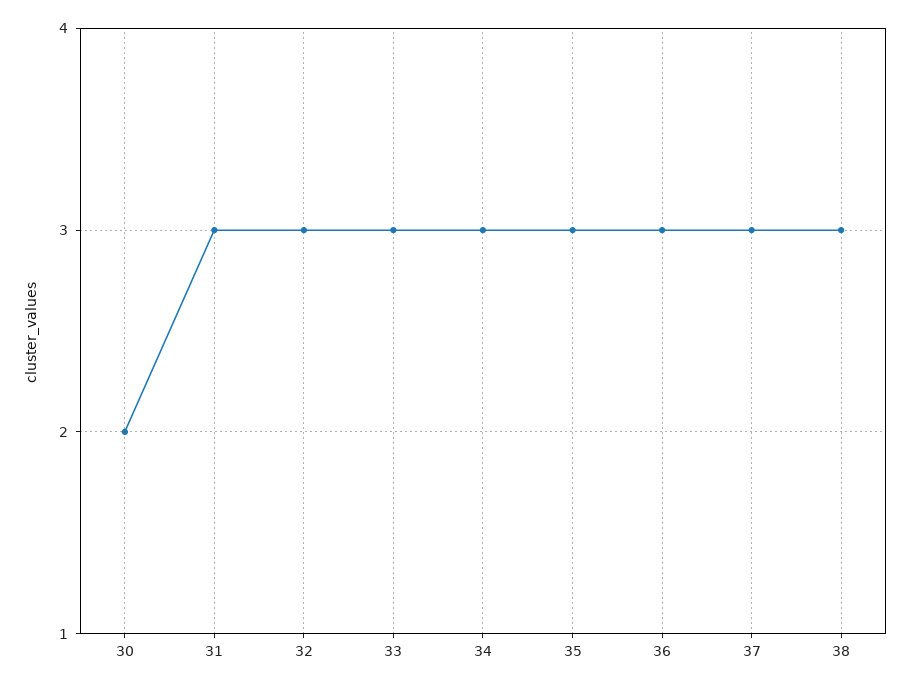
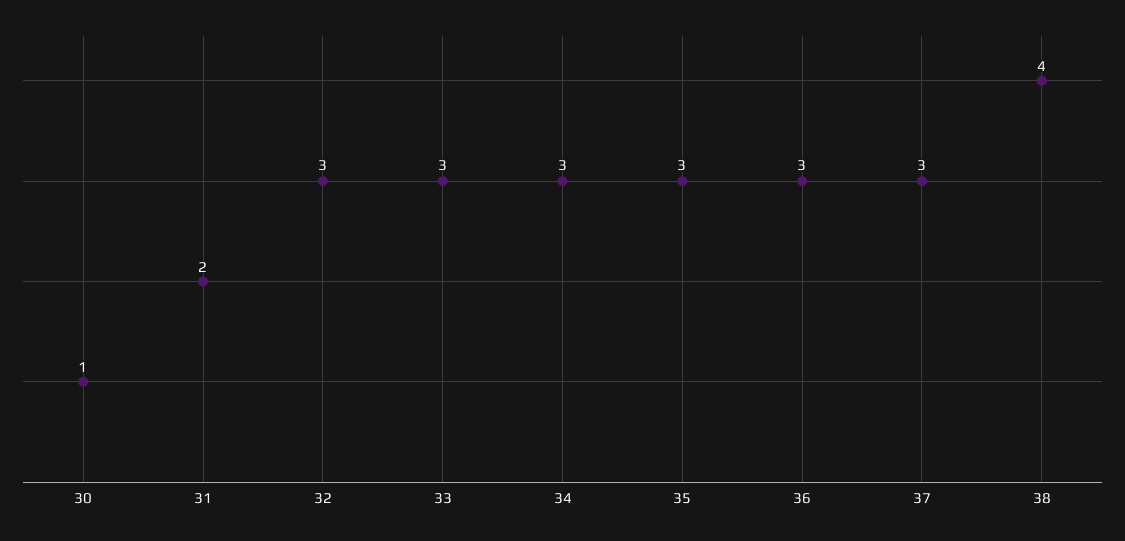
  {
-   "30": 2,
+   "30": 1,
-   "31": 3,
+   "31": 2,
    "32": 3,
    "33": 3,
    "34": 3,
    "35": 3,
    "36": 3,
    "37": 3,
-   "38": 3
+   "38": 4
  }

